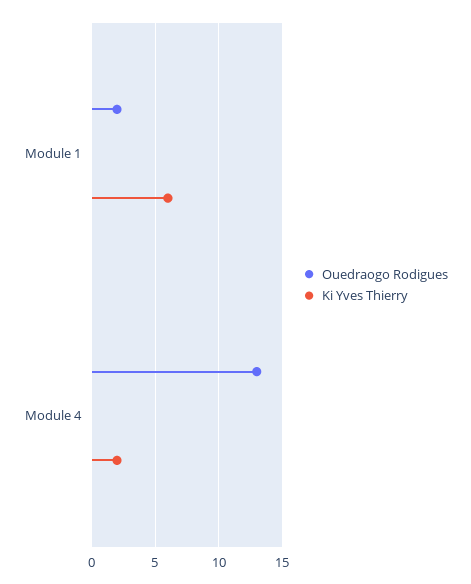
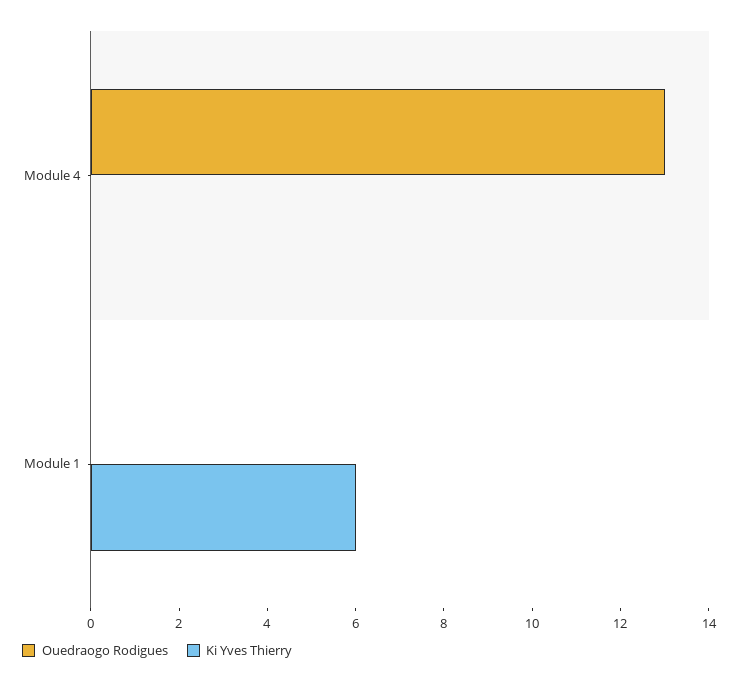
  {
    "Ouedraogo Rodigues": {
-     "Module 1": 2,
+     "Module 1": 0,
      "Module 4": 13
    },
    "Ki Yves Thierry": {
      "Module 1": 6,
-     "Module 4": 2
+     "Module 4": 0
    }
  }

